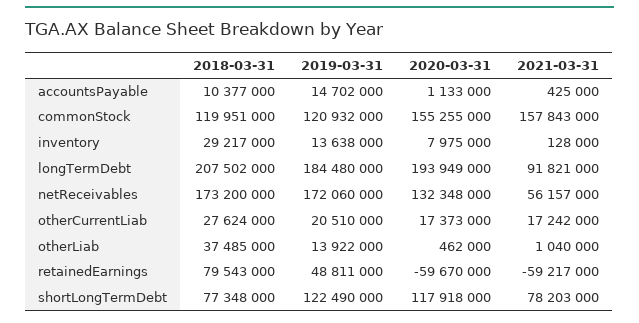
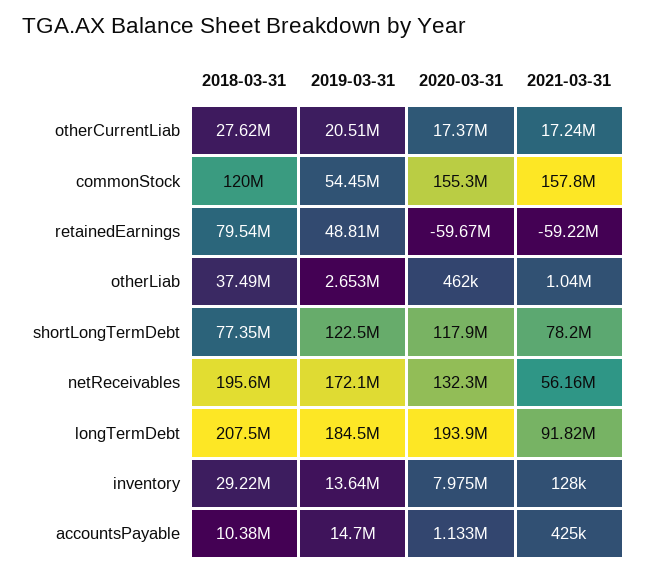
  {
    "2018-03-31": {
      "accountsPayable": 10377000,
      "commonStock": 119951000,
      "inventory": 29217000,
      "longTermDebt": 207502000,
-     "netReceivables": 173200000,
+     "netReceivables": 195600000,
      "otherCurrentLiab": 27624000,
      "otherLiab": 37485000,
      "retainedEarnings": 79543000,
      "shortLongTermDebt": 77348000
    },
    "2019-03-31": {
      "accountsPayable": 14702000,
-     "commonStock": 120932000,
+     "commonStock": 54450000,
      "inventory": 13638000,
      "longTermDebt": 184480000,
      "netReceivables": 172060000,
      "otherCurrentLiab": 20510000,
-     "otherLiab": 13922000,
+     "otherLiab": 2653000,
      "retainedEarnings": 48811000,
      "shortLongTermDebt": 122490000
    },
    "2020-03-31": {
      "accountsPayable": 1133000,
      "commonStock": 155255000,
      "inventory": 7975000,
      "longTermDebt": 193949000,
      "netReceivables": 132348000,
      "otherCurrentLiab": 17373000,
      "otherLiab": 462000,
      "retainedEarnings": -59670000,
      "shortLongTermDebt": 117918000
    },
    "2021-03-31": {
      "accountsPayable": 425000,
      "commonStock": 157843000,
      "inventory": 128000,
      "longTermDebt": 91821000,
      "netReceivables": 56157000,
      "otherCurrentLiab": 17242000,
      "otherLiab": 1040000,
      "retainedEarnings": -59217000,
      "shortLongTermDebt": 78203000
    }
  }

